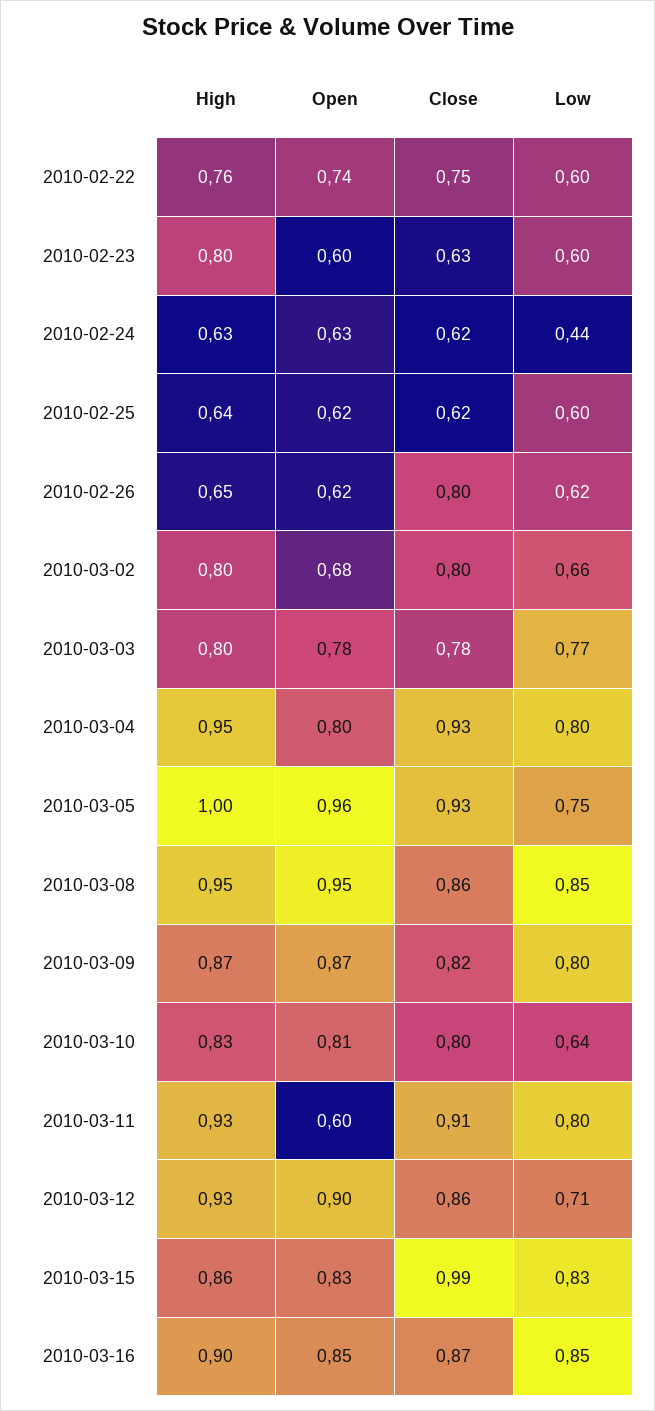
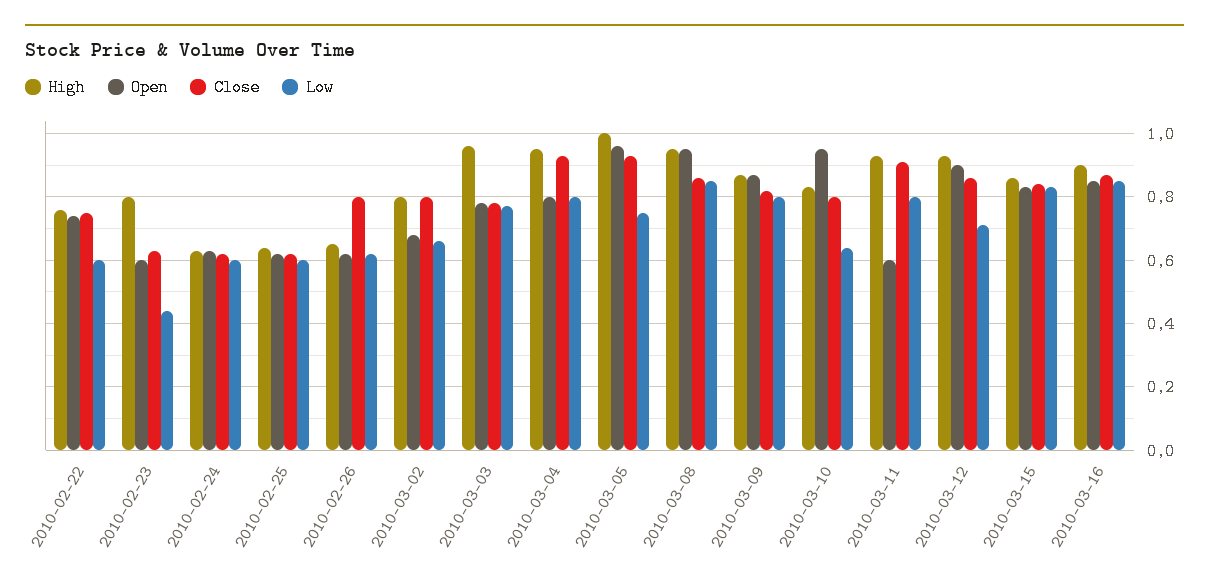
  {
    "High": {
      "2010-02-22": 0.76,
      "2010-02-23": 0.8,
      "2010-02-24": 0.63,
      "2010-02-25": 0.64,
      "2010-02-26": 0.65,
      "2010-03-02": 0.8,
-     "2010-03-03": 0.8,
+     "2010-03-03": 0.95,
      "2010-03-04": 0.95,
      "2010-03-05": 1,
      "2010-03-08": 0.95,
      "2010-03-09": 0.87,
      "2010-03-10": 0.83,
      "2010-03-11": 0.93,
      "2010-03-12": 0.93,
      "2010-03-15": 0.86,
      "2010-03-16": 0.9
    },
    "Open": {
      "2010-02-22": 0.74,
      "2010-02-23": 0.6,
      "2010-02-24": 0.63,
      "2010-02-25": 0.62,
      "2010-02-26": 0.62,
      "2010-03-02": 0.68,
      "2010-03-03": 0.78,
      "2010-03-04": 0.8,
      "2010-03-05": 0.96,
      "2010-03-08": 0.95,
      "2010-03-09": 0.87,
-     "2010-03-10": 0.81,
+     "2010-03-10": 0.95,
      "2010-03-11": 0.6,
      "2010-03-12": 0.9,
      "2010-03-15": 0.83,
      "2010-03-16": 0.85
    },
    "Close": {
      "2010-02-22": 0.75,
      "2010-02-23": 0.63,
      "2010-02-24": 0.62,
      "2010-02-25": 0.62,
      "2010-02-26": 0.8,
      "2010-03-02": 0.8,
      "2010-03-03": 0.78,
      "2010-03-04": 0.93,
      "2010-03-05": 0.93,
      "2010-03-08": 0.86,
      "2010-03-09": 0.82,
      "2010-03-10": 0.8,
      "2010-03-11": 0.91,
      "2010-03-12": 0.86,
-     "2010-03-15": 0.99,
+     "2010-03-15": 0.85,
      "2010-03-16": 0.87
    },
    "Low": {
      "2010-02-22": 0.6,
-     "2010-02-23": 0.6,
+     "2010-02-23": 0.45,
-     "2010-02-24": 0.44,
+     "2010-02-24": 0.6,
      "2010-02-25": 0.6,
      "2010-02-26": 0.62,
      "2010-03-02": 0.66,
      "2010-03-03": 0.77,
      "2010-03-04": 0.8,
      "2010-03-05": 0.75,
      "2010-03-08": 0.85,
      "2010-03-09": 0.8,
      "2010-03-10": 0.64,
      "2010-03-11": 0.8,
      "2010-03-12": 0.71,
      "2010-03-15": 0.83,
      "2010-03-16": 0.85
    }
  }

